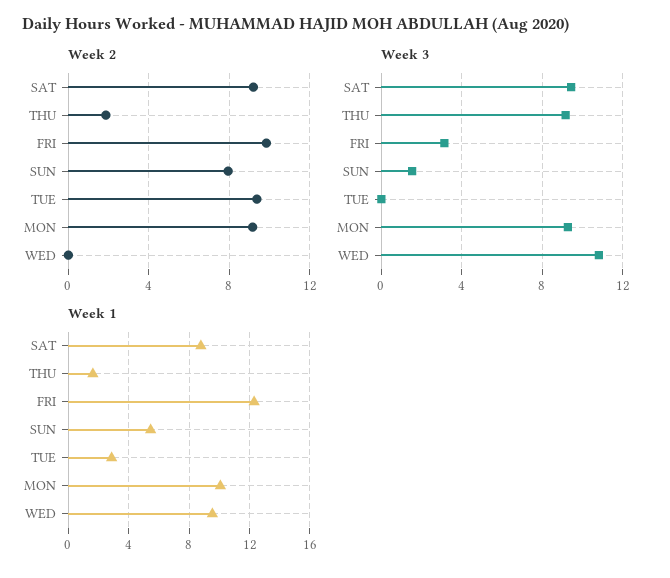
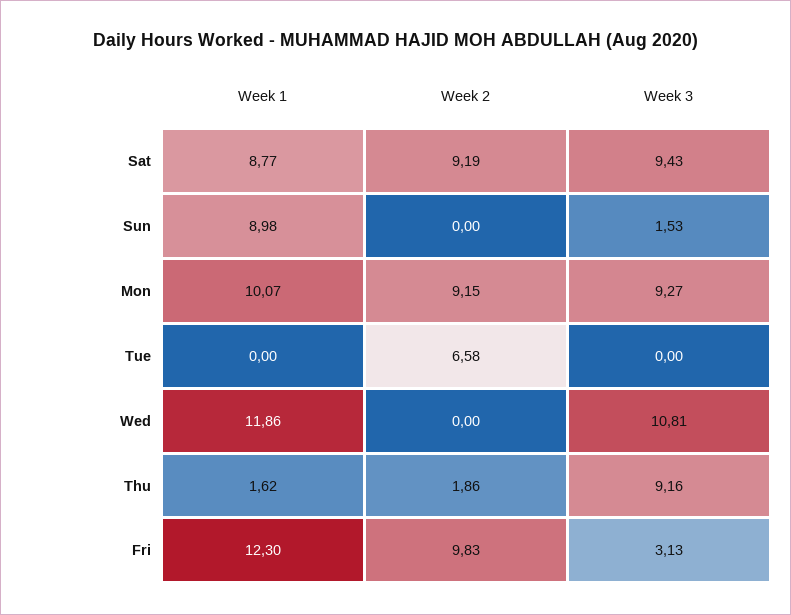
  {
    "Week 2": {
      "SAT": 9.19,
      "THU": 1.86,
      "FRI": 9.83,
-     "SUN": 8,
+     "SUN": 0,
-     "TUE": 9.5,
+     "TUE": 6.58,
      "MON": 9.15,
      "WED": 0
    },
    "Week 3": {
      "SAT": 9.43,
      "THU": 9.16,
      "FRI": 3.13,
      "SUN": 1.53,
      "TUE": 0,
      "MON": 9.27,
      "WED": 10.81
    },
    "Week 1": {
      "SAT": 8.77,
      "THU": 1.62,
      "FRI": 12.3,
-     "SUN": 5.5,
+     "SUN": 8.98,
-     "TUE": 3,
+     "TUE": 0,
      "MON": 10.07,
-     "WED": 9.5
+     "WED": 11.86
    }
  }

